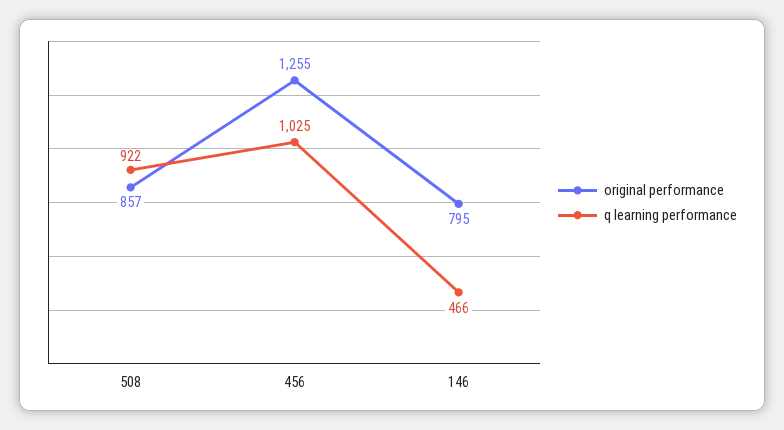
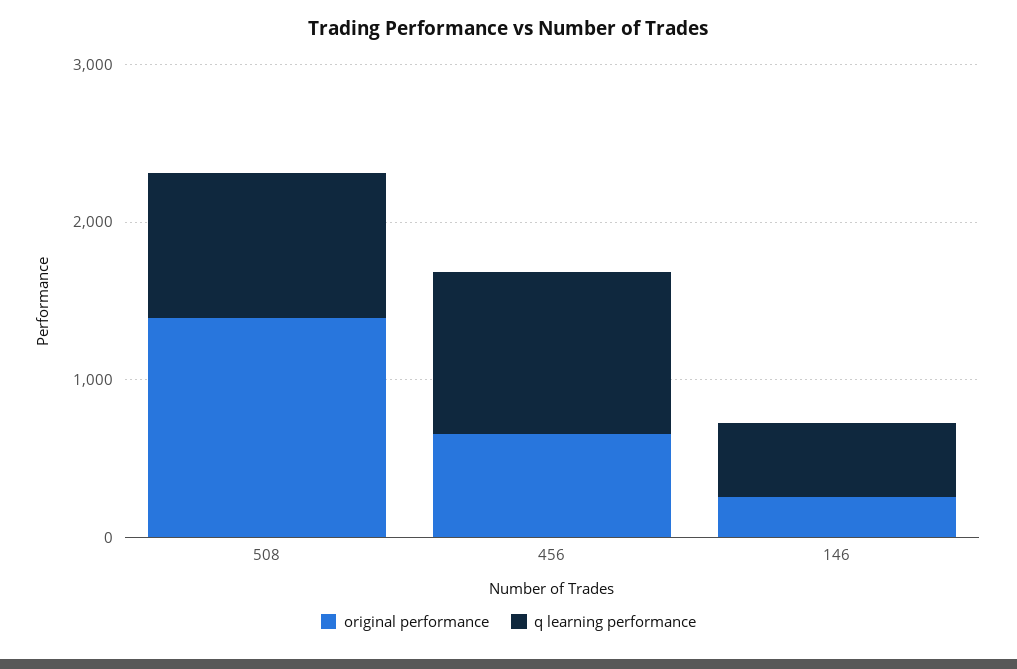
  {
    "original performance": {
-     "508": 857,
+     "508": 1400,
-     "456": 1255,
+     "456": 600,
-     "146": 795
+     "146": 200
    },
    "q learning performance": {
      "508": 922,
      "456": 1025,
      "146": 466
    }
  }

